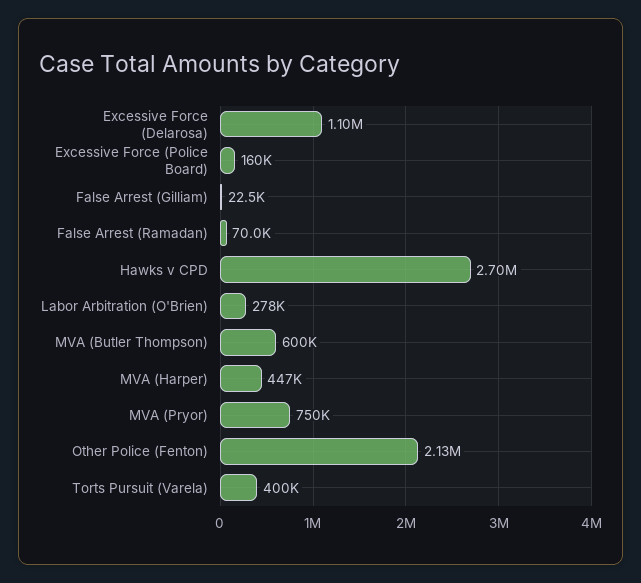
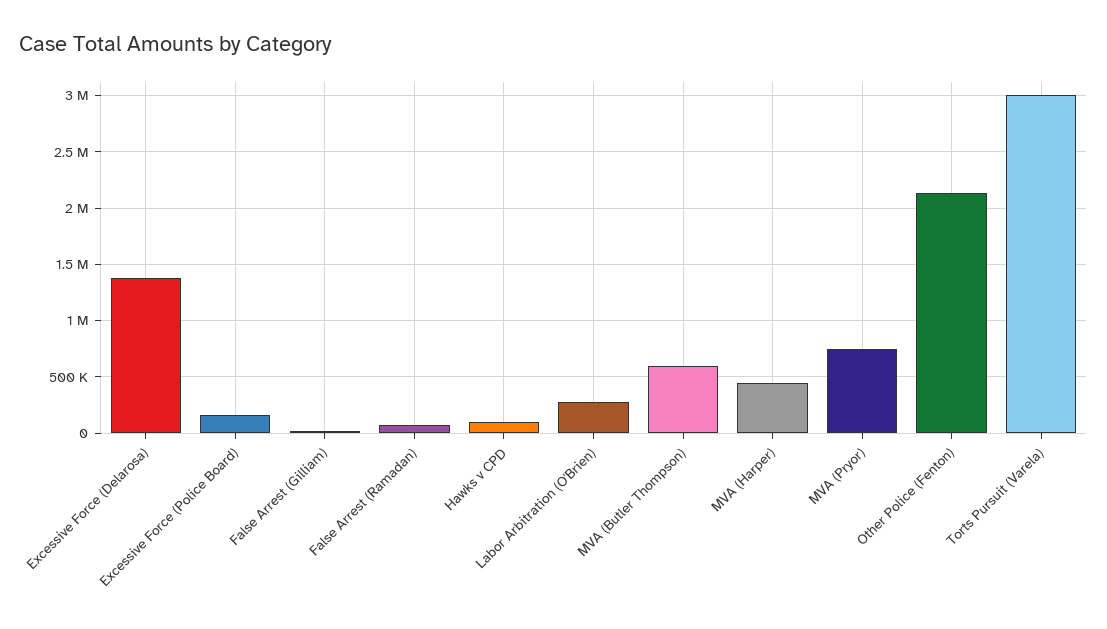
  {
-   "Excessive Force (Delarosa)": 1100000,
+   "Excessive Force (Delarosa)": 1400000,
    "Excessive Force (Police Board)": 160000,
    "False Arrest (Gilliam)": 22500,
    "False Arrest (Ramadan)": 70000,
-   "Hawks v CPD": 2700000,
+   "Hawks v CPD": 100000,
    "Labor Arbitration (O'Brien)": 278000,
    "MVA (Butler Thompson)": 600000,
    "MVA (Harper)": 447000,
    "MVA (Pryor)": 750000,
    "Other Police (Fenton)": 2130000,
-   "Torts Pursuit (Varela)": 400000
+   "Torts Pursuit (Varela)": 3000000
  }

